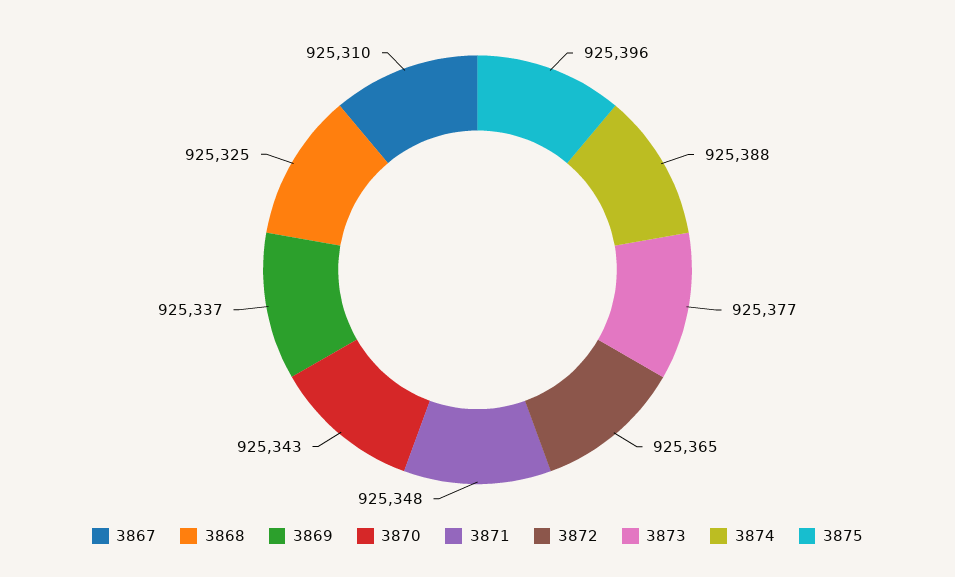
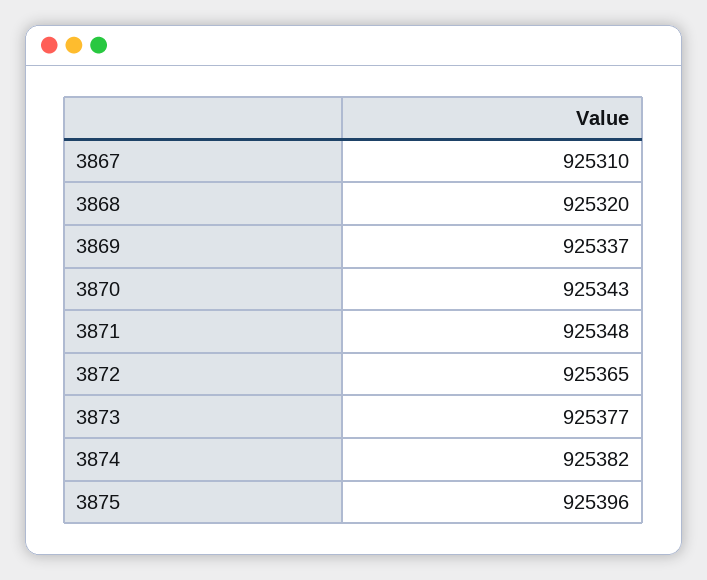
  {
    "3867": 925310,
-   "3868": 925325,
+   "3868": 925320,
    "3869": 925337,
    "3870": 925343,
    "3871": 925348,
    "3872": 925365,
    "3873": 925377,
-   "3874": 925388,
+   "3874": 925382,
    "3875": 925396
  }

